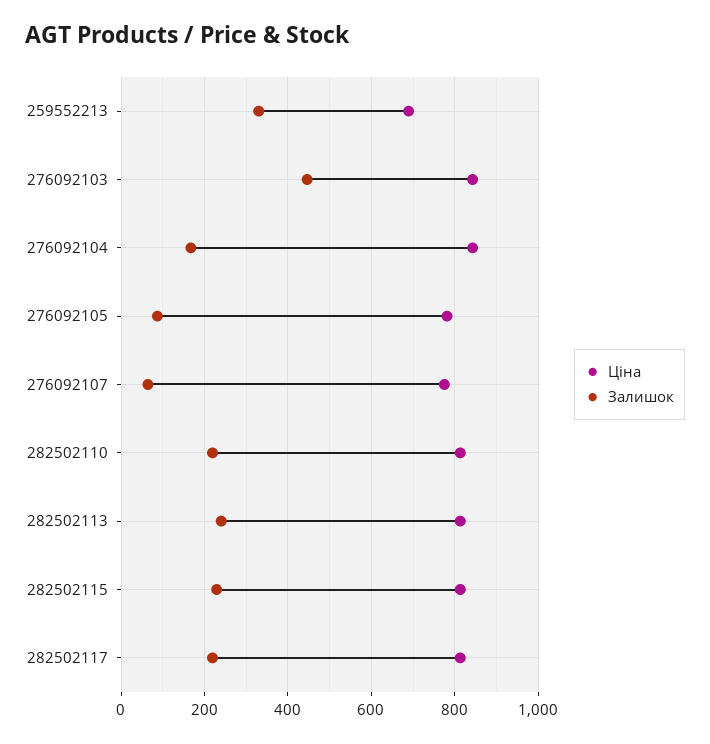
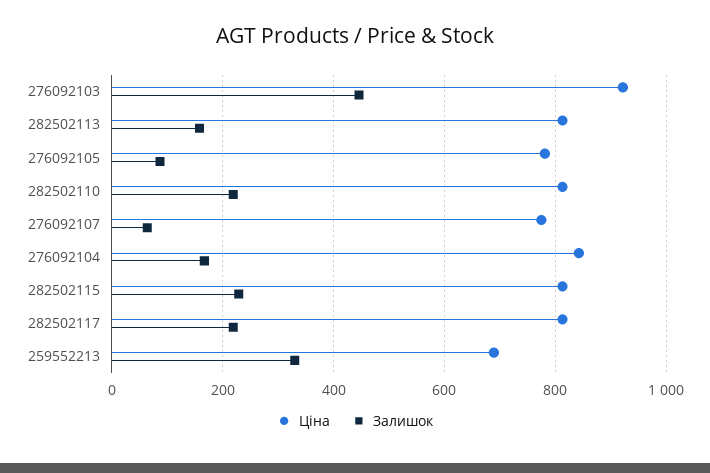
  {
    "Ціна": {
      "259552213": 680,
-     "276092103": 840,
+     "276092103": 920,
      "276092104": 840,
      "276092105": 780,
      "276092107": 780,
      "282502110": 820,
      "282502113": 820,
      "282502115": 820,
      "282502117": 820
    },
    "Залишок": {
      "259552213": 340,
      "276092103": 440,
      "276092104": 160,
      "276092105": 80,
      "276092107": 60,
      "282502110": 220,
-     "282502113": 240,
+     "282502113": 160,
      "282502115": 220,
      "282502117": 220
    }
  }

